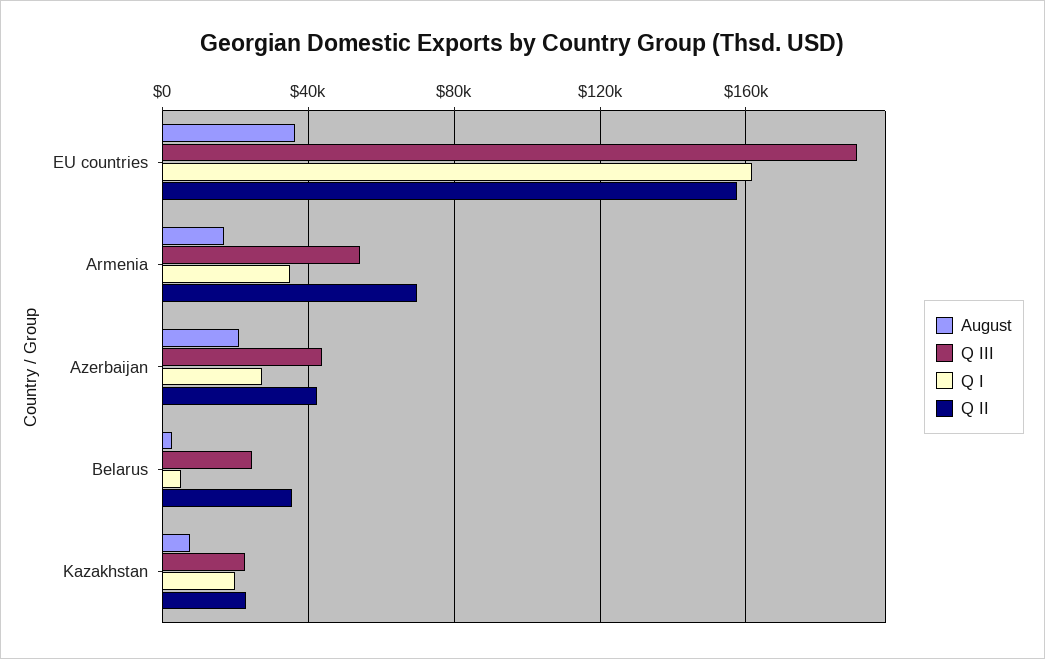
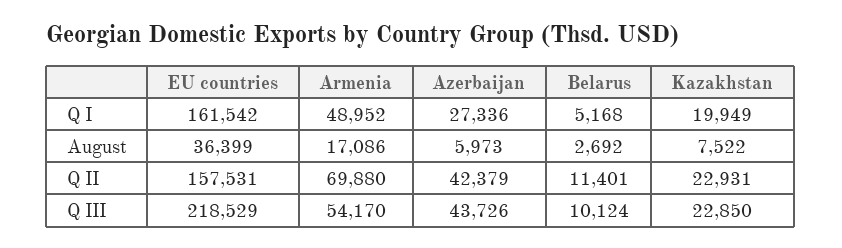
  {
    "August": {
      "EU countries": 36399,
      "Armenia": 17086,
-     "Azerbaijan": 20000,
+     "Azerbaijan": 5973,
      "Belarus": 2692,
      "Kazakhstan": 7522
    },
    "Q III": {
-     "EU countries": 190000,
+     "EU countries": 218529,
      "Armenia": 54170,
      "Azerbaijan": 43726,
-     "Belarus": 25000,
+     "Belarus": 10124,
      "Kazakhstan": 22850
    },
    "Q I": {
      "EU countries": 161542,
-     "Armenia": 35000,
+     "Armenia": 48952,
      "Azerbaijan": 27336,
      "Belarus": 5168,
      "Kazakhstan": 19949
    },
    "Q II": {
      "EU countries": 157531,
      "Armenia": 69880,
      "Azerbaijan": 42379,
-     "Belarus": 35000,
+     "Belarus": 11401,
      "Kazakhstan": 22931
    }
  }

